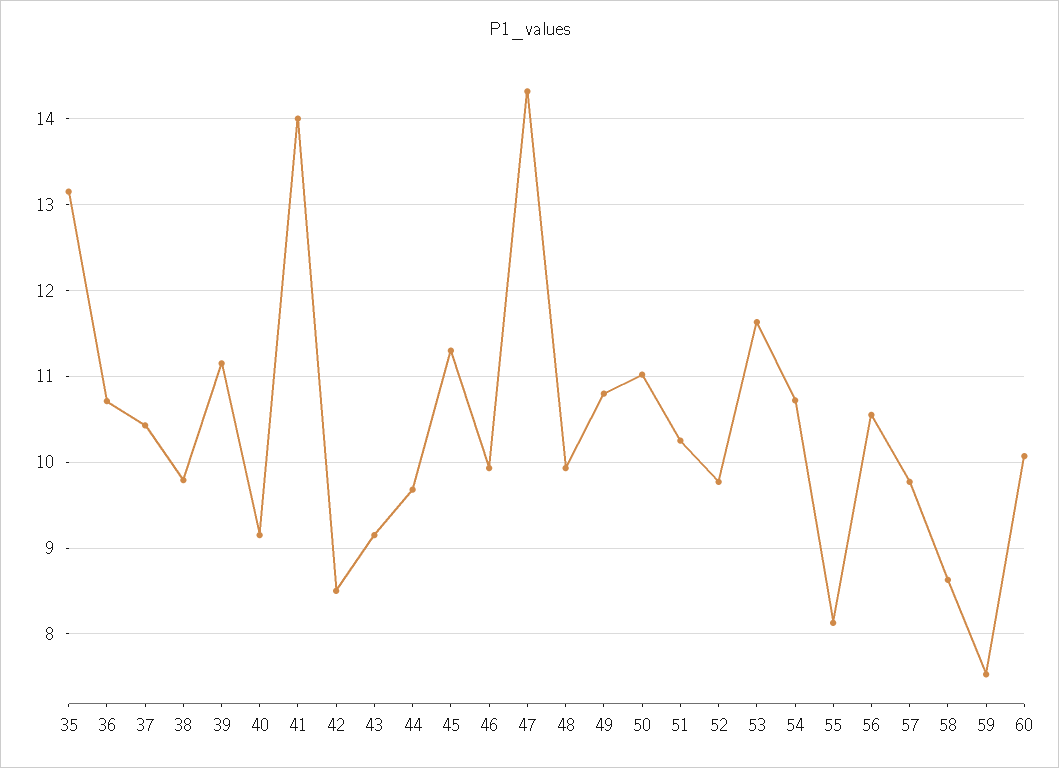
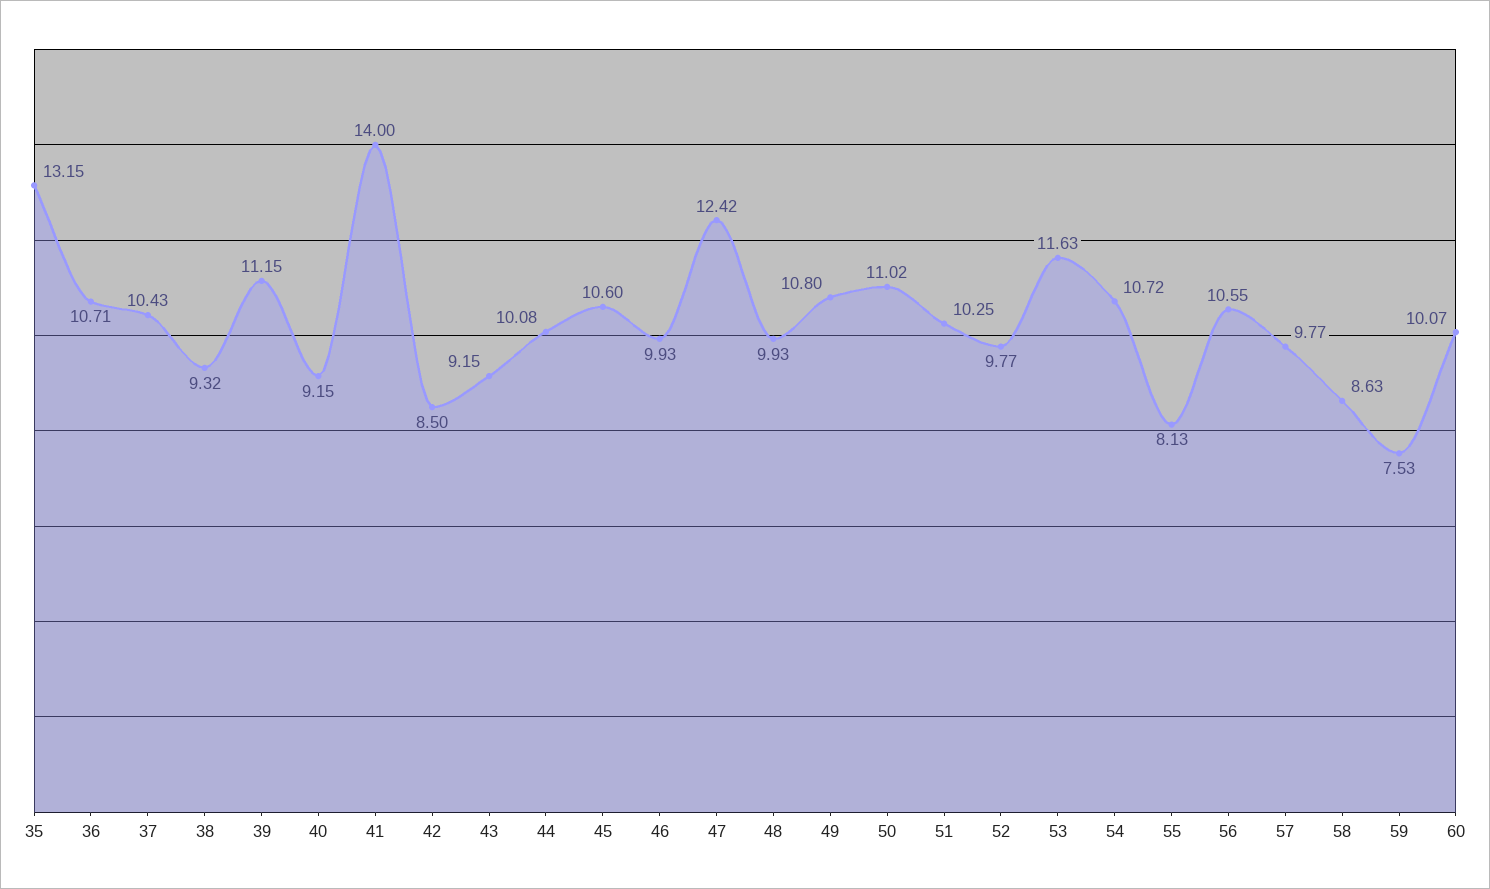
  {
    "35": 13.15,
    "36": 10.71,
    "37": 10.43,
-   "38": 9.8,
+   "38": 9.32,
    "39": 11.15,
    "40": 9.15,
    "41": 14,
    "42": 8.5,
    "43": 9.15,
-   "44": 9.7,
+   "44": 10.08,
-   "45": 11.3,
+   "45": 10.6,
    "46": 9.93,
-   "47": 14.3,
+   "47": 12.42,
    "48": 9.93,
    "49": 10.8,
    "50": 11.02,
    "51": 10.25,
    "52": 9.77,
    "53": 11.63,
    "54": 10.72,
    "55": 8.13,
    "56": 10.55,
    "57": 9.77,
    "58": 8.63,
    "59": 7.53,
    "60": 10.07
  }

